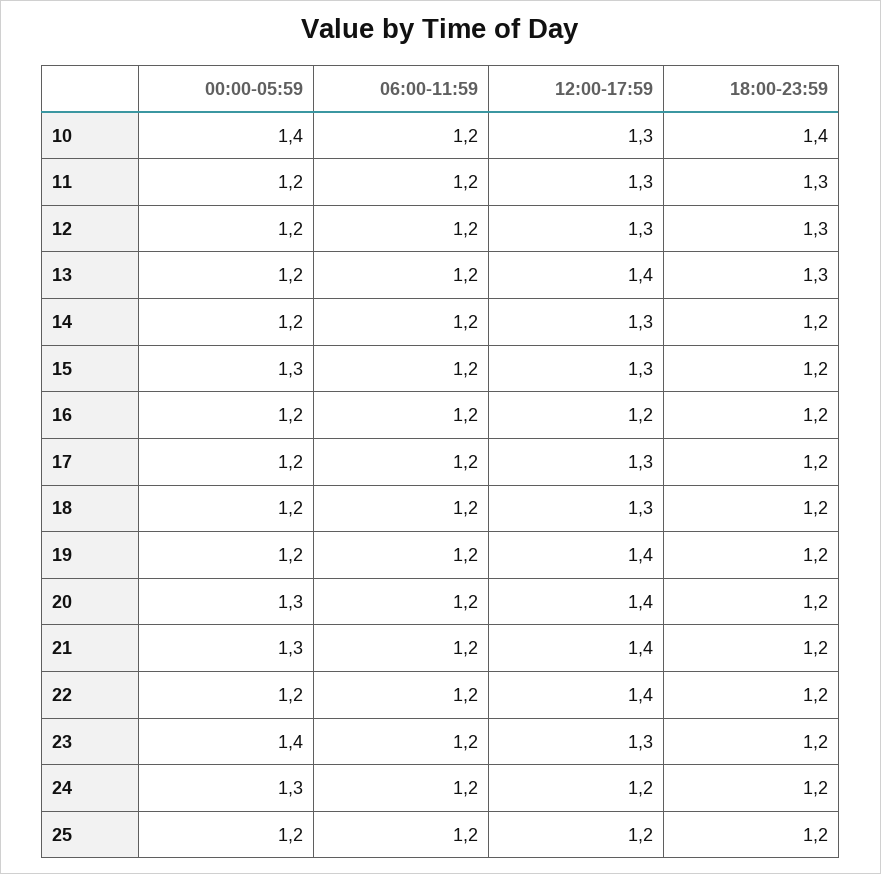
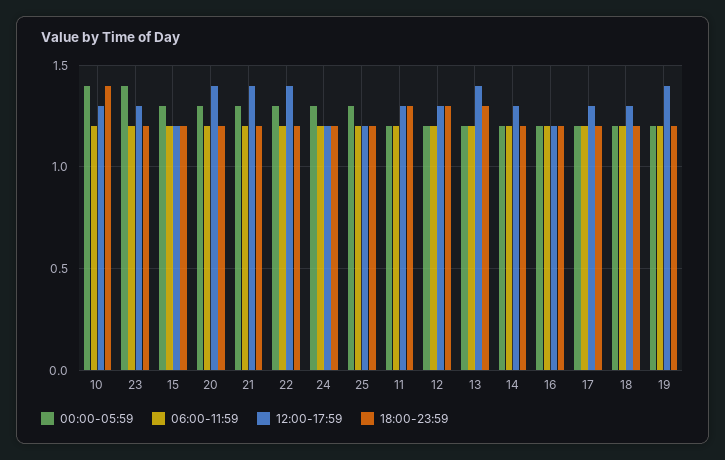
  {
    "00:00-05:59": {
      "10": 1.4,
      "11": 1.2,
      "12": 1.2,
      "13": 1.2,
      "14": 1.2,
      "15": 1.3,
      "16": 1.2,
      "17": 1.2,
      "18": 1.2,
      "19": 1.2,
      "20": 1.3,
      "21": 1.3,
-     "22": 1.2,
+     "22": 1.3,
      "23": 1.4,
      "24": 1.3,
-     "25": 1.2
+     "25": 1.3
    },
    "06:00-11:59": {
      "10": 1.2,
      "11": 1.2,
      "12": 1.2,
      "13": 1.2,
      "14": 1.2,
      "15": 1.2,
      "16": 1.2,
      "17": 1.2,
      "18": 1.2,
      "19": 1.2,
      "20": 1.2,
      "21": 1.2,
      "22": 1.2,
      "23": 1.2,
      "24": 1.2,
      "25": 1.2
    },
    "12:00-17:59": {
      "10": 1.3,
      "11": 1.3,
      "12": 1.3,
      "13": 1.4,
      "14": 1.3,
-     "15": 1.3,
+     "15": 1.2,
      "16": 1.2,
      "17": 1.3,
      "18": 1.3,
      "19": 1.4,
      "20": 1.4,
      "21": 1.4,
      "22": 1.4,
      "23": 1.3,
      "24": 1.2,
      "25": 1.2
    },
    "18:00-23:59": {
      "10": 1.4,
      "11": 1.3,
      "12": 1.3,
      "13": 1.3,
      "14": 1.2,
      "15": 1.2,
      "16": 1.2,
      "17": 1.2,
      "18": 1.2,
      "19": 1.2,
      "20": 1.2,
      "21": 1.2,
      "22": 1.2,
      "23": 1.2,
      "24": 1.2,
      "25": 1.2
    }
  }

